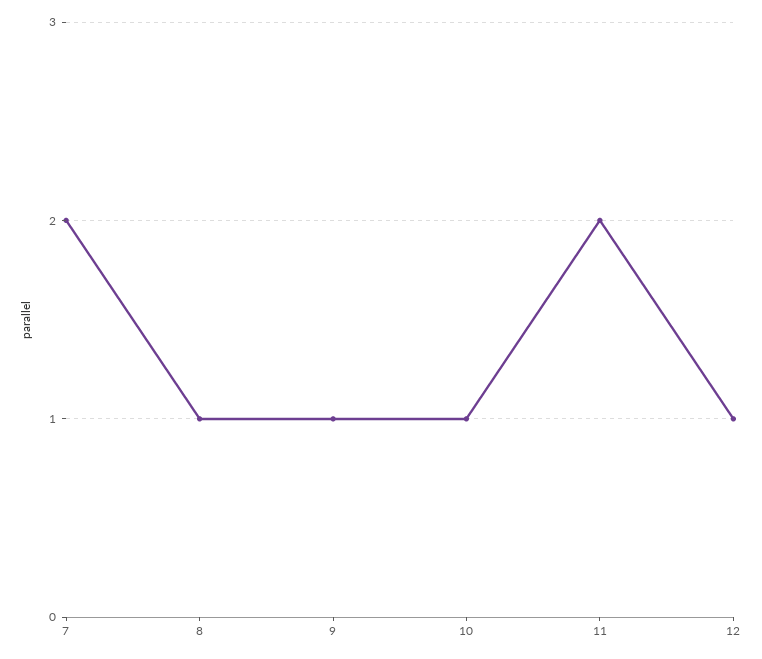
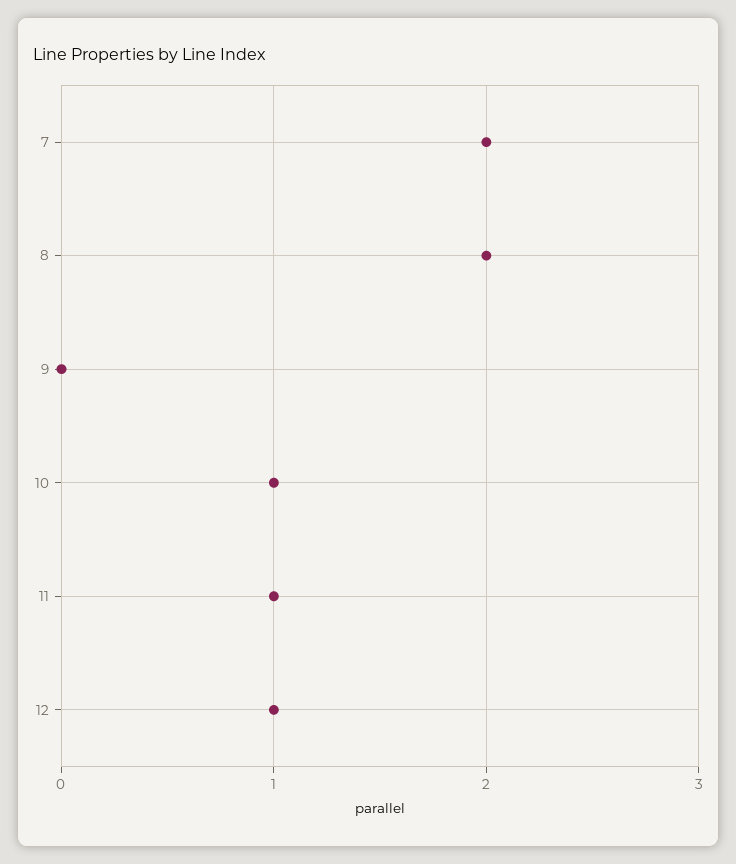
  {
    "7": 2,
-   "8": 1,
+   "8": 2,
-   "9": 1,
+   "9": 0,
    "10": 1,
-   "11": 2,
+   "11": 1,
    "12": 1
  }

